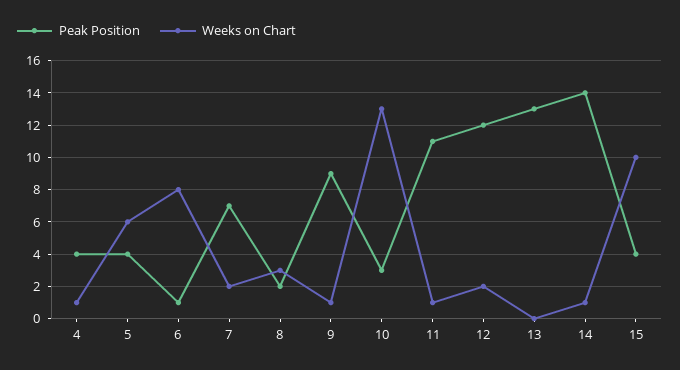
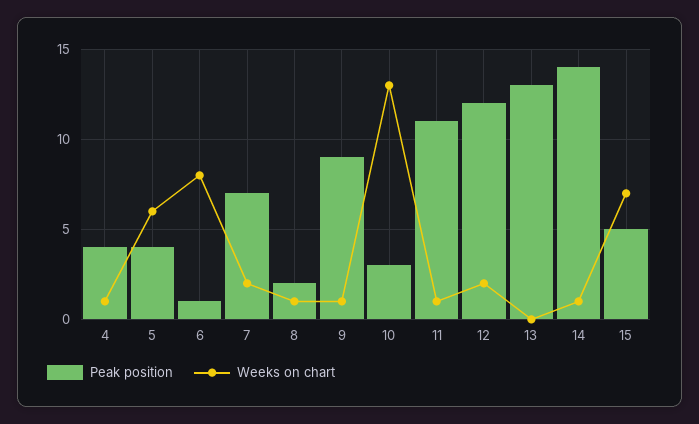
  {
    "Peak Position": {
      "4": 4,
      "5": 4,
      "6": 1,
      "7": 7,
      "8": 2,
      "9": 9,
      "10": 3,
      "11": 11,
      "12": 12,
      "13": 13,
      "14": 14,
-     "15": 4
+     "15": 5
    },
    "Weeks on Chart": {
      "4": 1,
      "5": 6,
      "6": 8,
      "7": 2,
-     "8": 3,
+     "8": 1,
      "9": 1,
      "10": 13,
      "11": 1,
      "12": 2,
      "13": 0,
      "14": 1,
-     "15": 10
+     "15": 7
    }
  }

